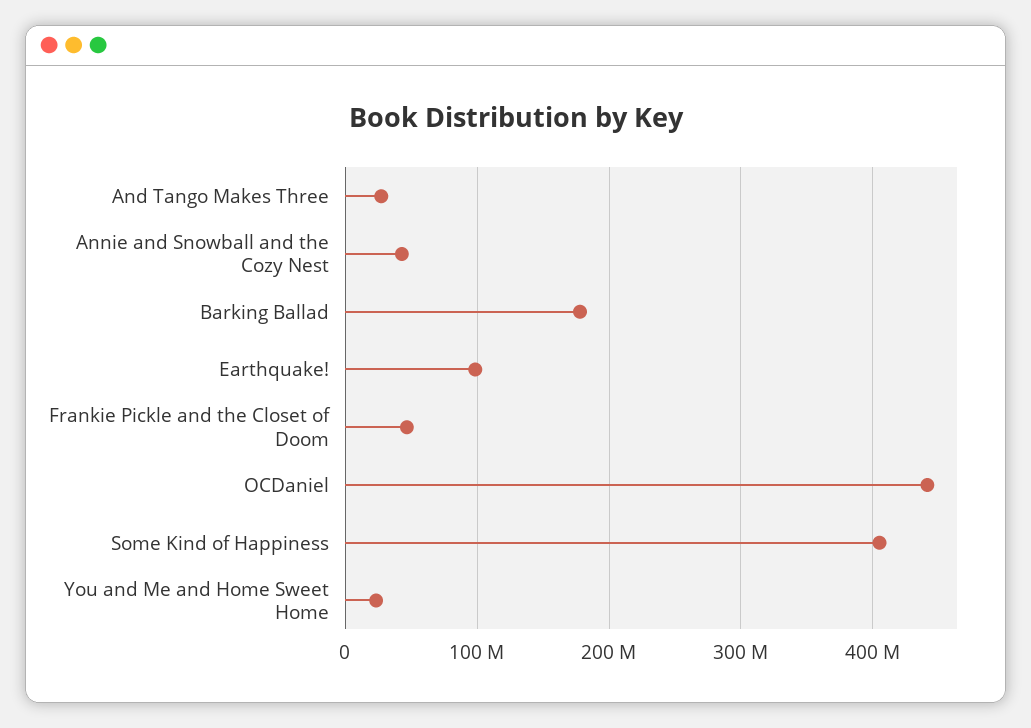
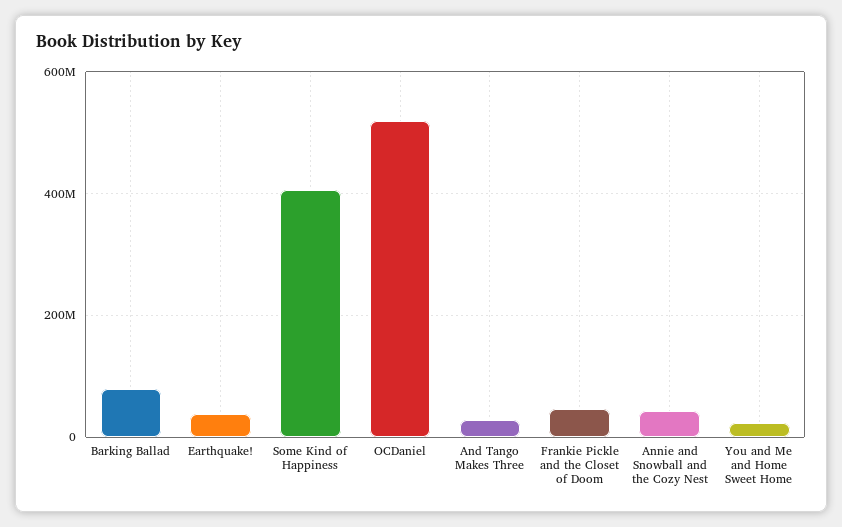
  {
    "And Tango Makes Three": 30000000,
    "Annie and Snowball and the Cozy Nest": 40000000,
-   "Barking Ballad": 180000000,
+   "Barking Ballad": 80000000,
-   "Earthquake!": 100000000,
+   "Earthquake!": 40000000,
    "Frankie Pickle and the Closet of Doom": 50000000,
-   "OCDaniel": 440000000,
+   "OCDaniel": 520000000,
    "Some Kind of Happiness": 400000000,
    "You and Me and Home Sweet Home": 20000000
  }

